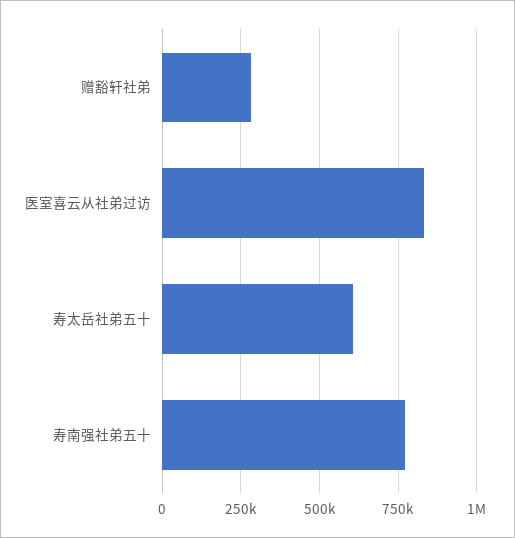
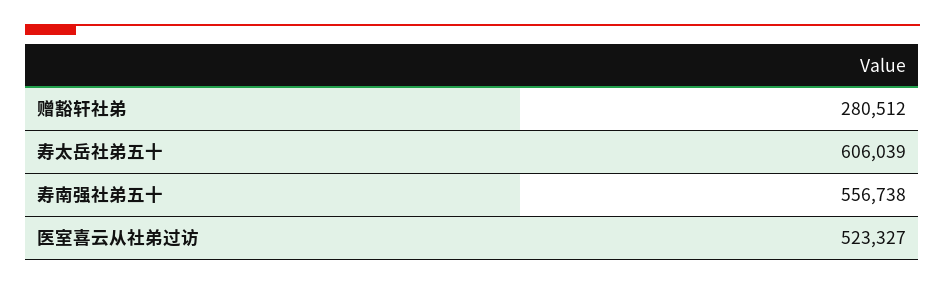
  {
    "赠豁轩社弟": 280512,
-   "医室喜云从社弟过访": 825000,
+   "医室喜云从社弟过访": 523327,
    "寿太岳社弟五十": 606039,
-   "寿南强社弟五十": 775000
+   "寿南强社弟五十": 556738
  }

